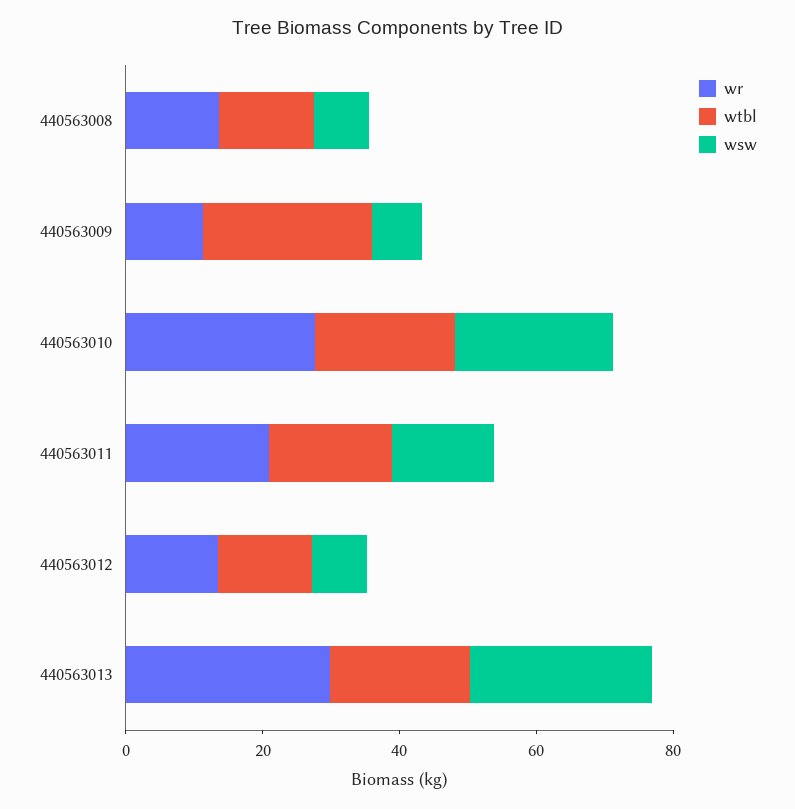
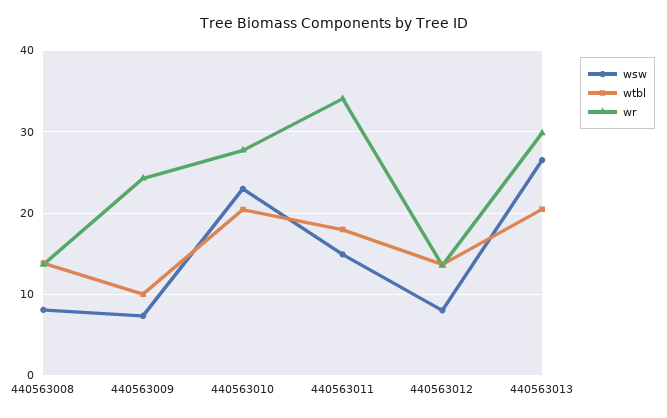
  {
    "wr": {
      "440563008": 14,
-     "440563009": 10,
+     "440563009": 24,
      "440563010": 28,
-     "440563011": 20,
+     "440563011": 34,
      "440563012": 14,
      "440563013": 30
    },
    "wtbl": {
      "440563008": 14,
-     "440563009": 25,
+     "440563009": 10,
      "440563010": 20,
      "440563011": 18,
      "440563012": 14,
      "440563013": 20
    },
    "wsw": {
      "440563008": 8,
      "440563009": 7,
      "440563010": 23,
      "440563011": 15,
      "440563012": 8,
      "440563013": 27
    }
  }

